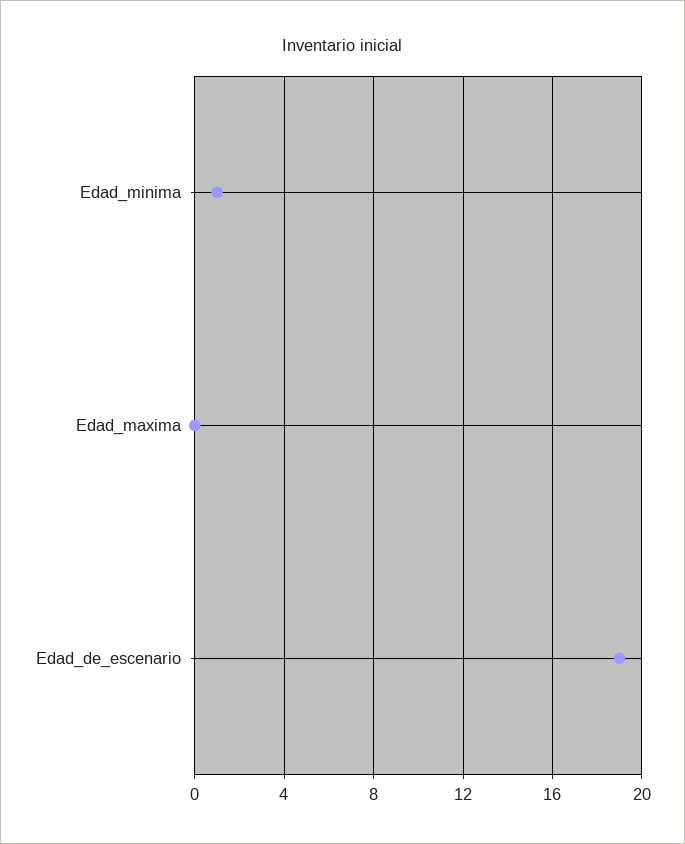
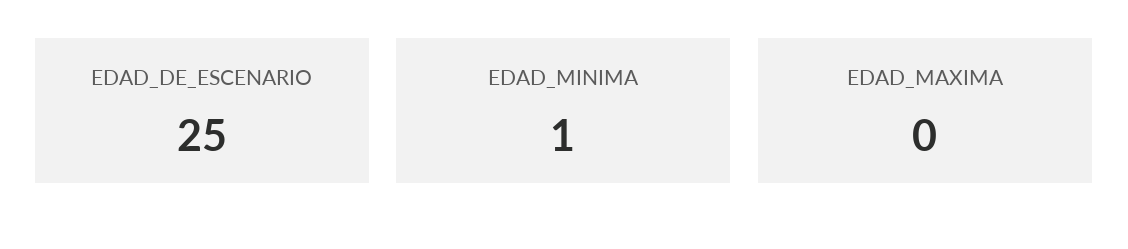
  {
    "Edad_minima": 1,
    "Edad_maxima": 0,
-   "Edad_de_escenario": 19
+   "Edad_de_escenario": 25
  }

